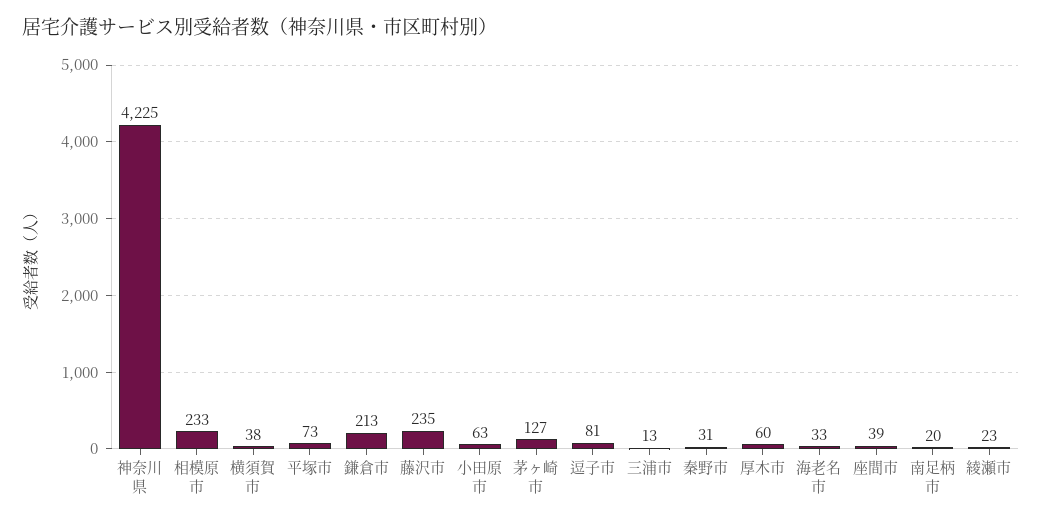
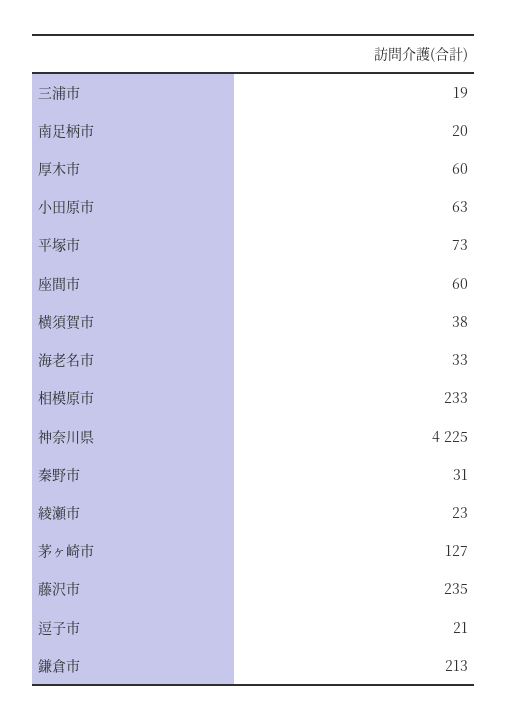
  {
    "神奈川県": 4225,
    "相模原市": 233,
    "横須賀市": 38,
    "平塚市": 73,
    "鎌倉市": 213,
    "藤沢市": 235,
    "小田原市": 63,
    "茅ヶ崎市": 127,
-   "逗子市": 81,
+   "逗子市": 21,
-   "三浦市": 13,
+   "三浦市": 19,
    "秦野市": 31,
    "厚木市": 60,
    "海老名市": 33,
-   "座間市": 39,
+   "座間市": 60,
    "南足柄市": 20,
    "綾瀬市": 23
  }

